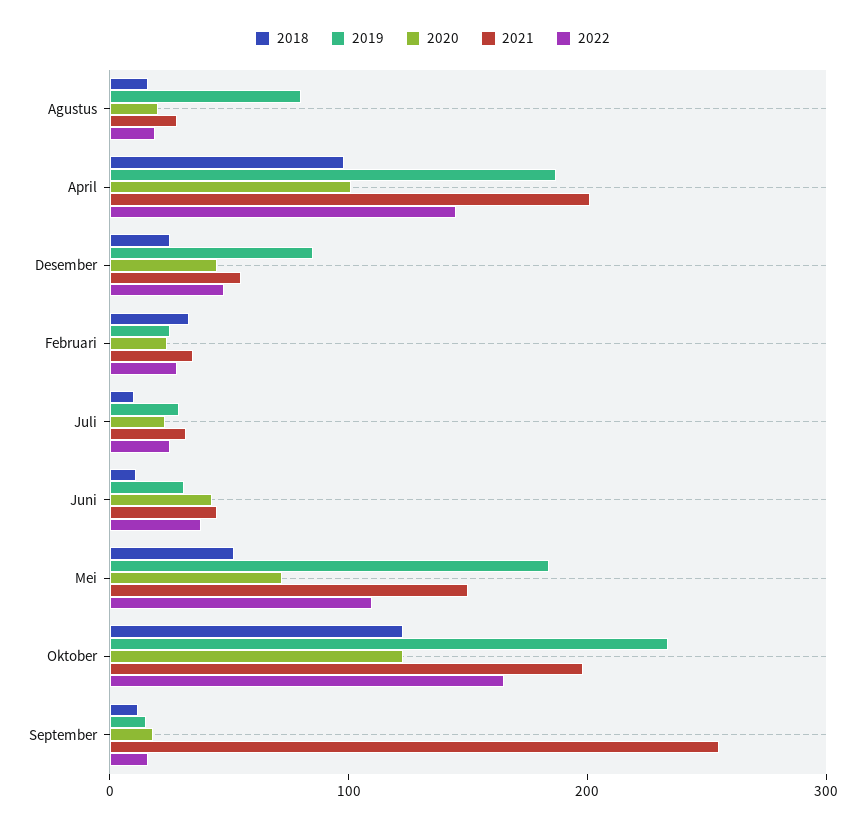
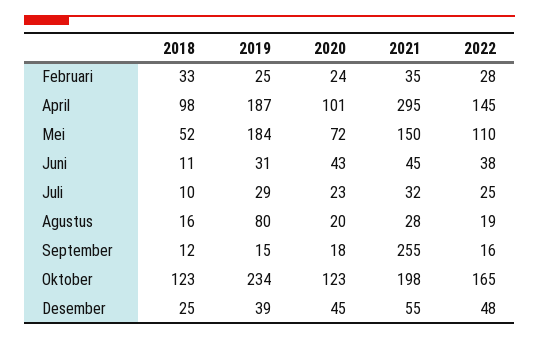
  {
    "2018": {
      "Agustus": 16,
      "April": 98,
      "Desember": 25,
      "Februari": 33,
      "Juli": 10,
      "Juni": 11,
      "Mei": 52,
      "Oktober": 123,
      "September": 12
    },
    "2019": {
      "Agustus": 80,
      "April": 187,
-     "Desember": 80,
+     "Desember": 39,
      "Februari": 25,
      "Juli": 29,
      "Juni": 31,
      "Mei": 184,
      "Oktober": 234,
      "September": 15
    },
    "2020": {
      "Agustus": 20,
      "April": 101,
      "Desember": 45,
      "Februari": 24,
      "Juli": 23,
      "Juni": 43,
      "Mei": 72,
      "Oktober": 123,
      "September": 18
    },
    "2021": {
      "Agustus": 28,
-     "April": 200,
+     "April": 295,
      "Desember": 55,
      "Februari": 35,
      "Juli": 32,
      "Juni": 45,
      "Mei": 150,
      "Oktober": 198,
      "September": 255
    },
    "2022": {
      "Agustus": 19,
      "April": 145,
      "Desember": 48,
      "Februari": 28,
      "Juli": 25,
      "Juni": 38,
      "Mei": 110,
      "Oktober": 165,
      "September": 16
    }
  }

